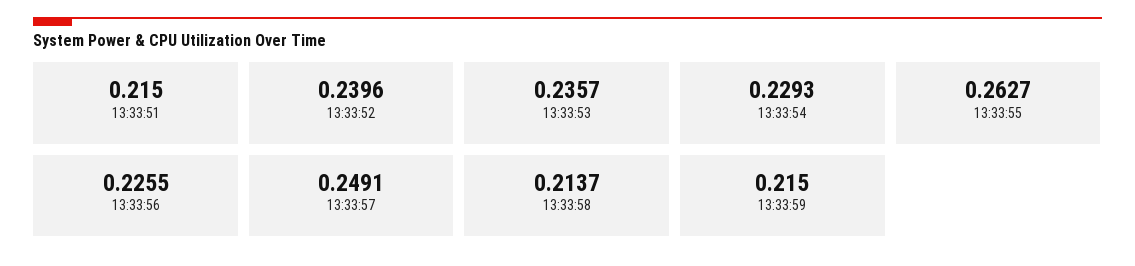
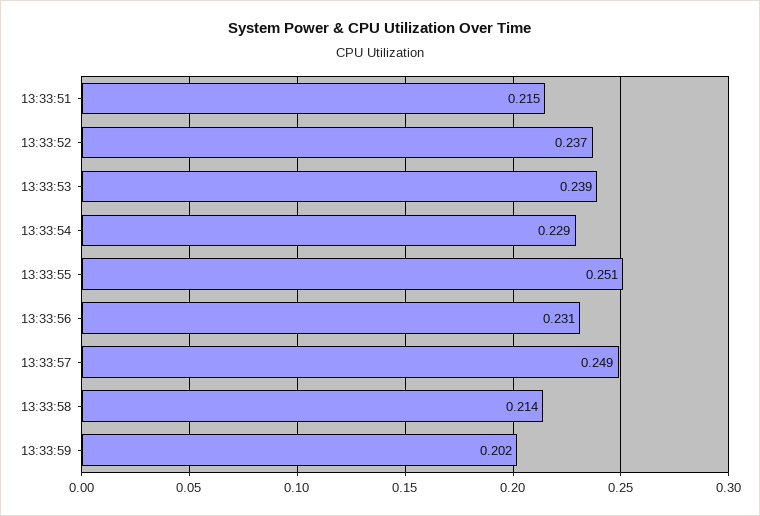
  {
    "13:33:51": 0.215,
-   "13:33:52": 0.2396,
+   "13:33:52": 0.237,
-   "13:33:53": 0.2357,
+   "13:33:53": 0.239,
    "13:33:54": 0.2293,
-   "13:33:55": 0.2627,
+   "13:33:55": 0.251,
-   "13:33:56": 0.2255,
+   "13:33:56": 0.231,
    "13:33:57": 0.2491,
    "13:33:58": 0.2137,
-   "13:33:59": 0.215
+   "13:33:59": 0.202
  }

